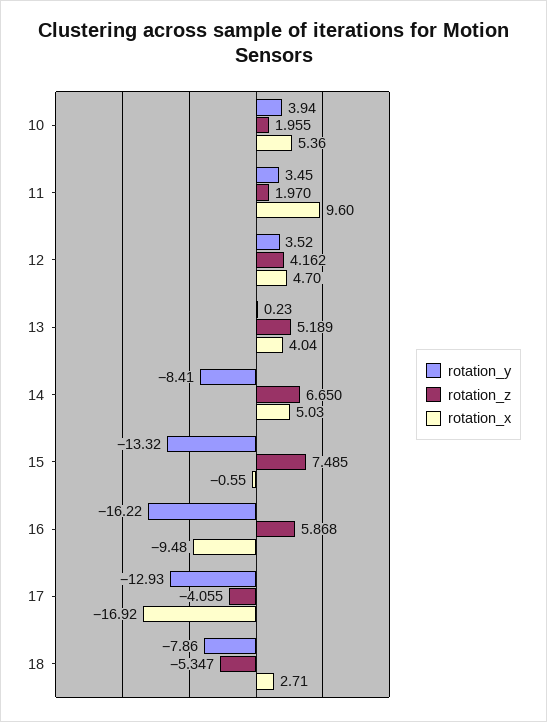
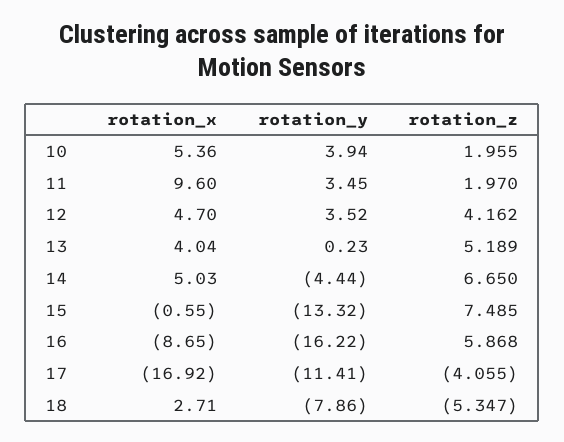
  {
    "rotation_y": {
      "10": 3.94,
      "11": 3.45,
      "12": 3.52,
      "13": 0.23,
-     "14": -8.41,
+     "14": -4.44,
      "15": -13.32,
      "16": -16.22,
-     "17": -12.93,
+     "17": -11.41,
      "18": -7.86
    },
    "rotation_z": {
      "10": 1.955,
      "11": 1.97,
      "12": 4.162,
      "13": 5.189,
      "14": 6.65,
      "15": 7.485,
      "16": 5.868,
      "17": -4.055,
      "18": -5.347
    },
    "rotation_x": {
      "10": 5.36,
      "11": 9.6,
      "12": 4.7,
      "13": 4.04,
      "14": 5.03,
      "15": -0.55,
-     "16": -9.48,
+     "16": -8.65,
      "17": -16.92,
      "18": 2.71
    }
  }

